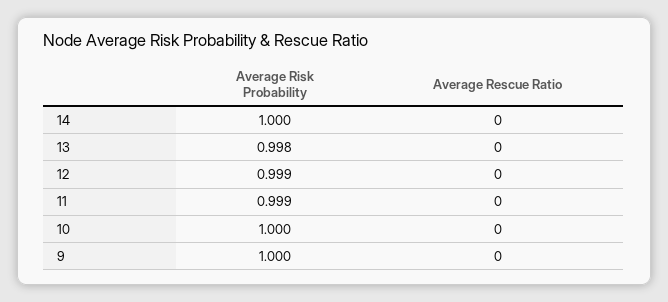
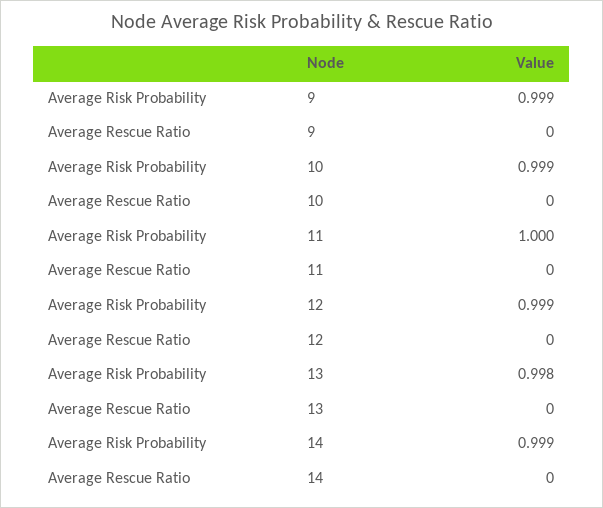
  {
    "Average Risk Probability": {
-     "14": 1,
+     "14": 0.999,
      "13": 0.998,
      "12": 0.999,
-     "11": 0.999,
+     "11": 1,
-     "10": 1,
+     "10": 0.999,
-     "9": 1
+     "9": 0.999
    },
    "Average Rescue Ratio": {
      "14": 0,
      "13": 0,
      "12": 0,
      "11": 0,
      "10": 0,
      "9": 0
    }
  }

